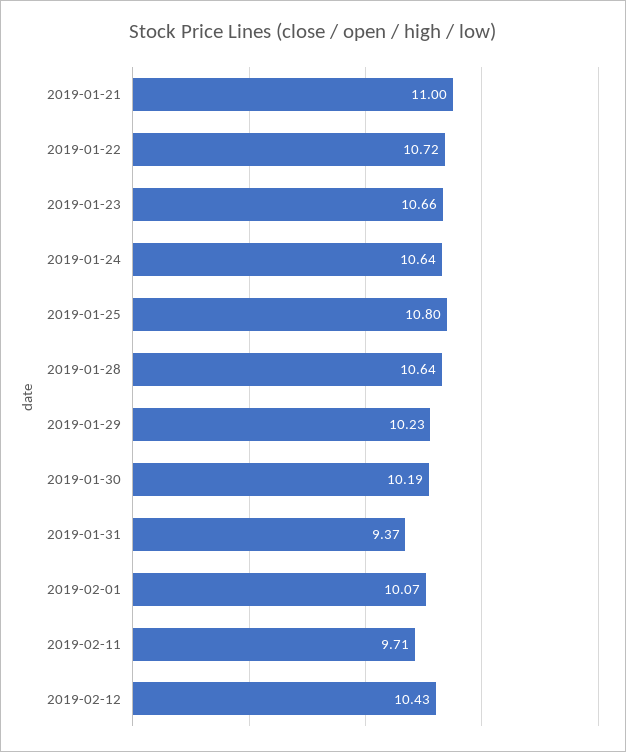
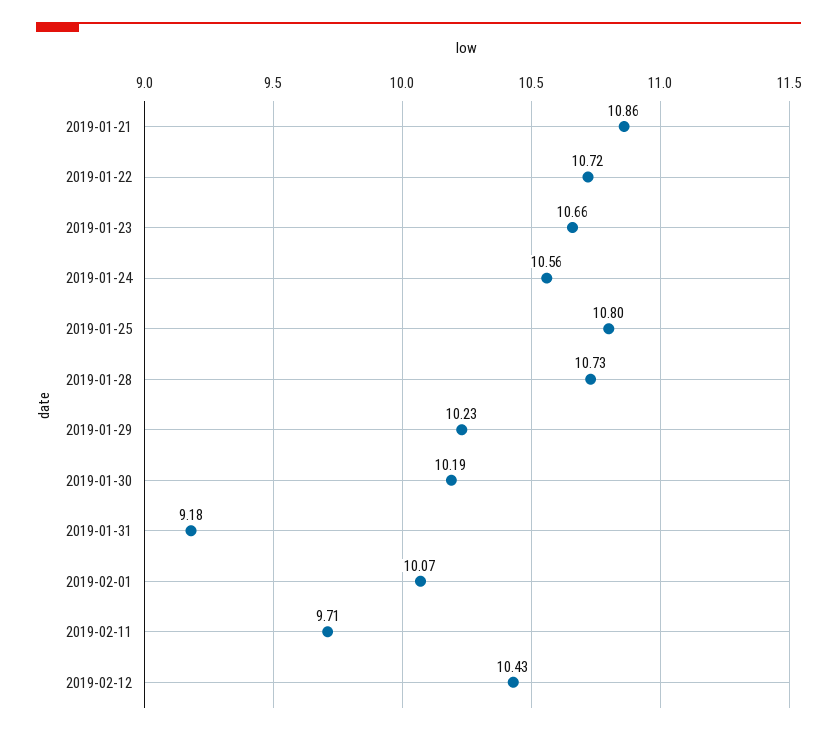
  {
-   "2019-01-21": 11,
+   "2019-01-21": 10.86,
    "2019-01-22": 10.72,
    "2019-01-23": 10.66,
-   "2019-01-24": 10.64,
+   "2019-01-24": 10.56,
    "2019-01-25": 10.8,
-   "2019-01-28": 10.64,
+   "2019-01-28": 10.73,
    "2019-01-29": 10.23,
    "2019-01-30": 10.19,
-   "2019-01-31": 9.37,
+   "2019-01-31": 9.18,
    "2019-02-01": 10.07,
    "2019-02-11": 9.71,
    "2019-02-12": 10.43
  }

